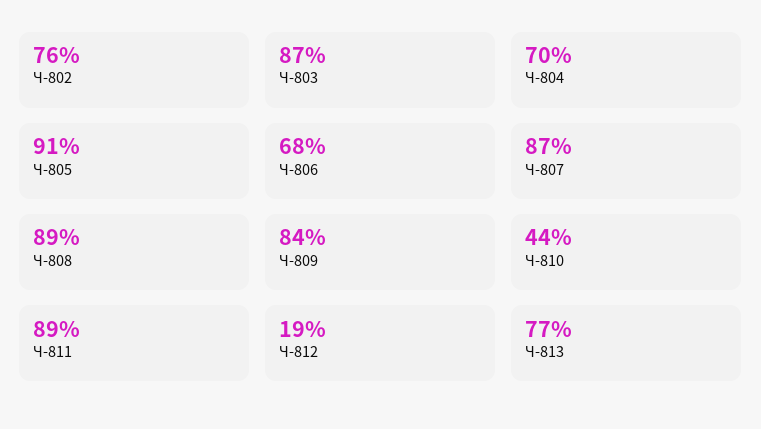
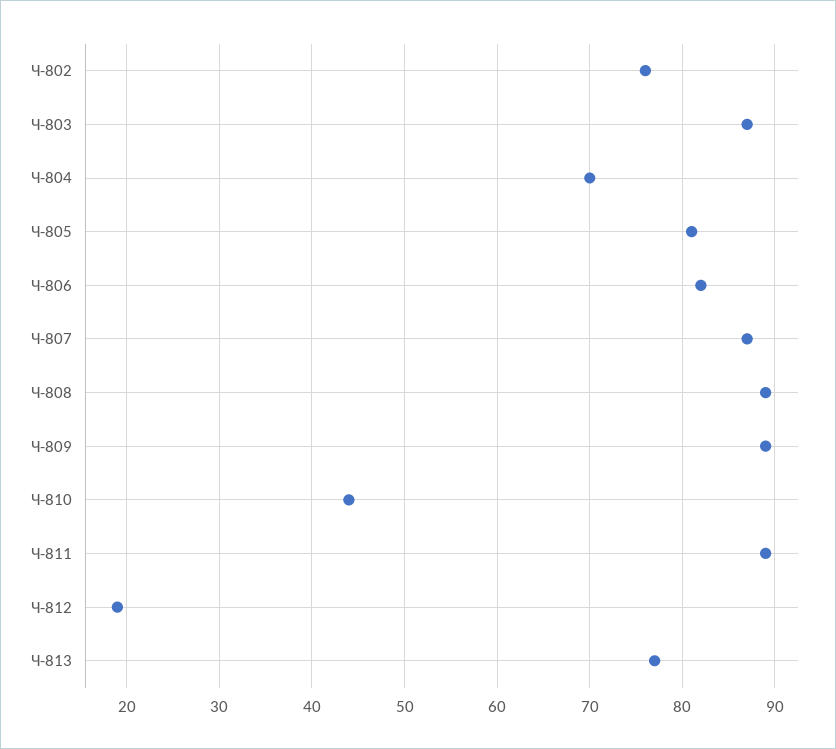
  {
    "Ч-802": 76,
    "Ч-803": 87,
    "Ч-804": 70,
-   "Ч-805": 91,
+   "Ч-805": 81,
-   "Ч-806": 68,
+   "Ч-806": 82,
    "Ч-807": 87,
    "Ч-808": 89,
-   "Ч-809": 84,
+   "Ч-809": 89,
    "Ч-810": 44,
    "Ч-811": 89,
    "Ч-812": 19,
    "Ч-813": 77
  }

